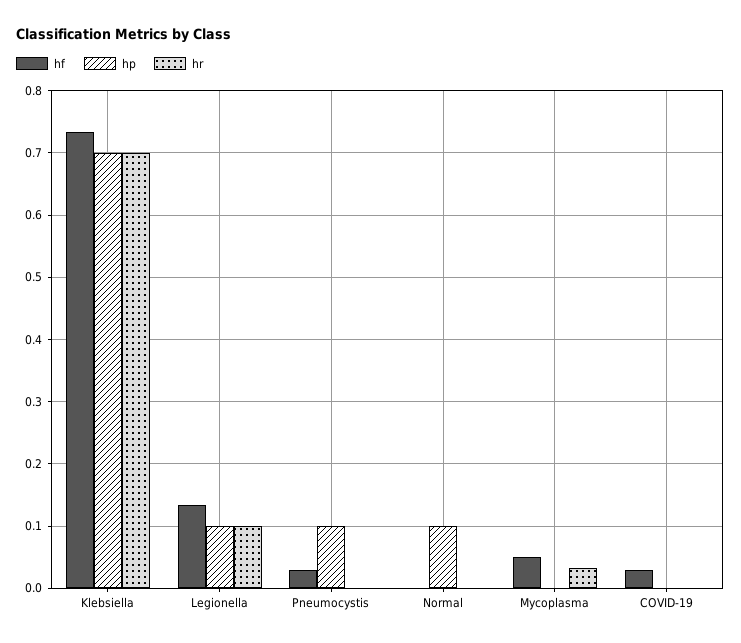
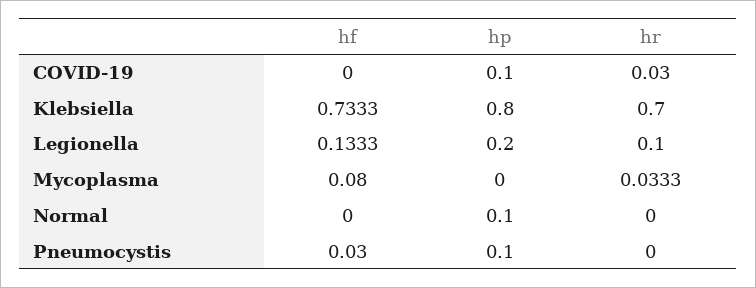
  {
    "hf": {
      "Klebsiella": 0.7333,
      "Legionella": 0.1333,
      "Pneumocystis": 0.03,
      "Normal": 0,
-     "Mycoplasma": 0.05,
+     "Mycoplasma": 0.08,
-     "COVID-19": 0.03
+     "COVID-19": 0
    },
    "hp": {
-     "Klebsiella": 0.7,
+     "Klebsiella": 0.8,
-     "Legionella": 0.1,
+     "Legionella": 0.2,
      "Pneumocystis": 0.1,
      "Normal": 0.1,
      "Mycoplasma": 0,
-     "COVID-19": 0
+     "COVID-19": 0.1
    },
    "hr": {
      "Klebsiella": 0.7,
      "Legionella": 0.1,
      "Pneumocystis": 0,
      "Normal": 0,
      "Mycoplasma": 0.0333,
-     "COVID-19": 0
+     "COVID-19": 0.03
    }
  }

